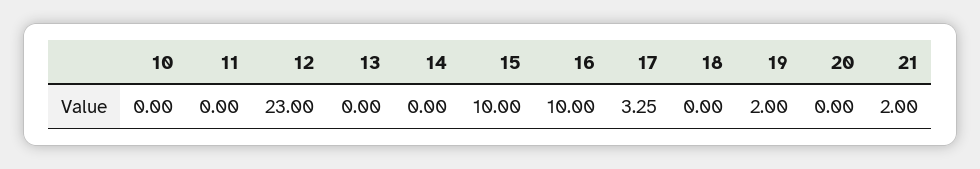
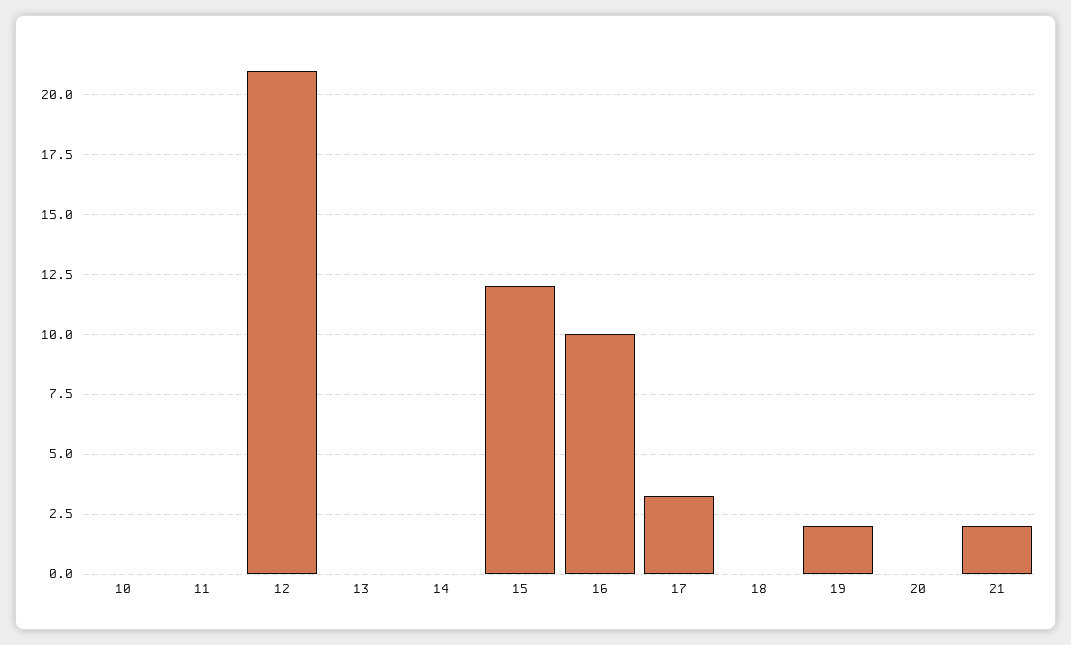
  {
    "10": 0,
    "11": 0,
-   "12": 23,
+   "12": 21,
    "13": 0,
    "14": 0,
-   "15": 10,
+   "15": 12,
    "16": 10,
    "17": 3.25,
    "18": 0,
    "19": 2,
    "20": 0,
    "21": 2
  }

